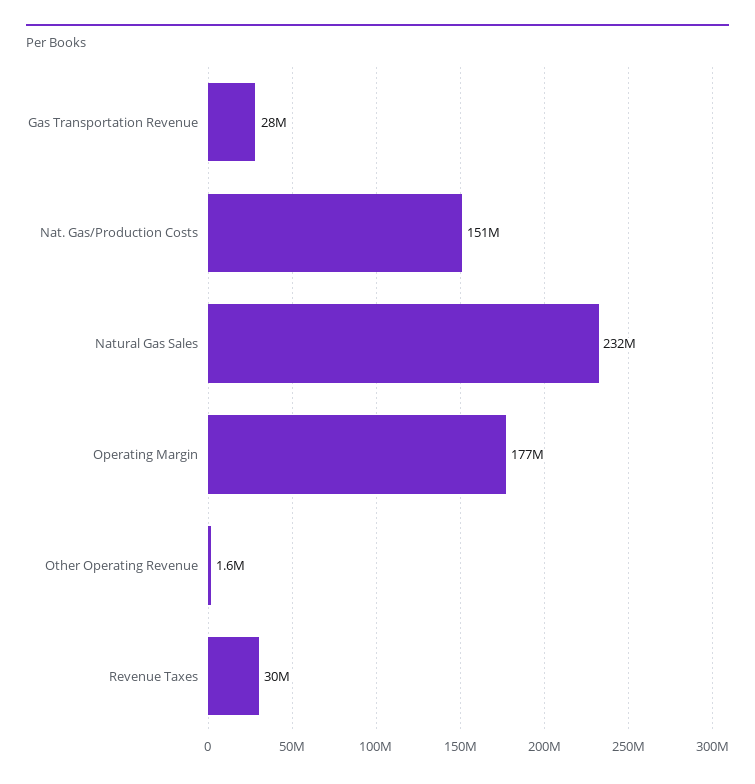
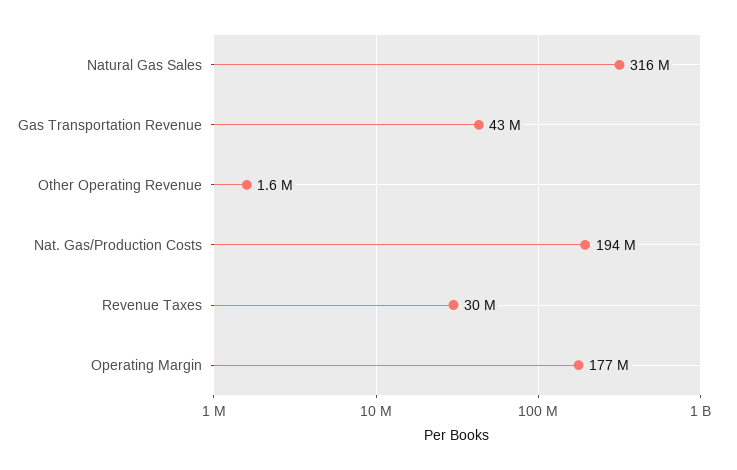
  {
-   "Gas Transportation Revenue": 28000000,
+   "Gas Transportation Revenue": 43000000,
-   "Nat. Gas/Production Costs": 151000000,
+   "Nat. Gas/Production Costs": 194000000,
-   "Natural Gas Sales": 232000000,
+   "Natural Gas Sales": 316000000,
    "Operating Margin": 177000000,
    "Other Operating Revenue": 1600000,
    "Revenue Taxes": 30000000
  }

